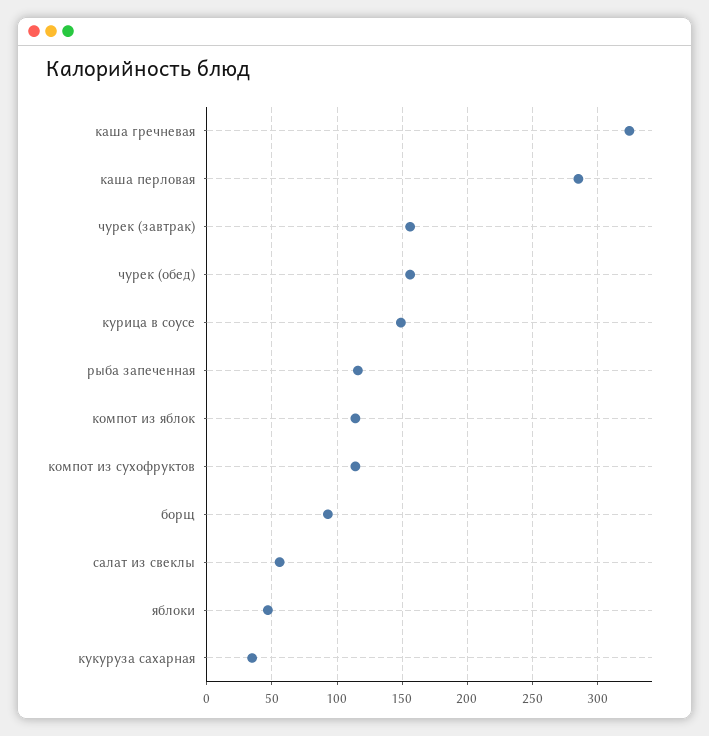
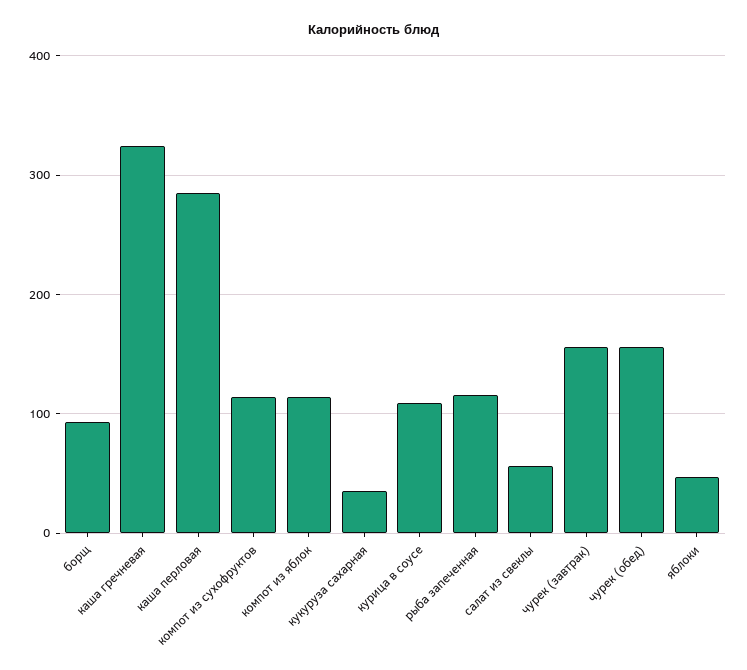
  {
    "каша гречневая": 325,
    "каша перловая": 285,
    "чурек (завтрак)": 155,
    "чурек (обед)": 155,
-   "курица в соусе": 150,
+   "курица в соусе": 110,
    "рыба запеченная": 115,
    "компот из яблок": 115,
    "компот из сухофруктов": 115,
    "борщ": 95,
    "салат из свеклы": 55,
    "яблоки": 45,
    "кукуруза сахарная": 35
  }

